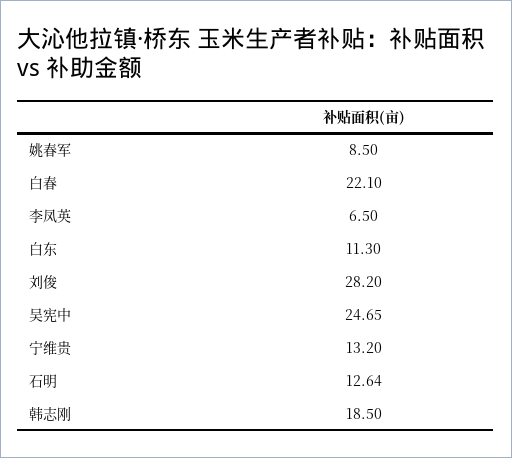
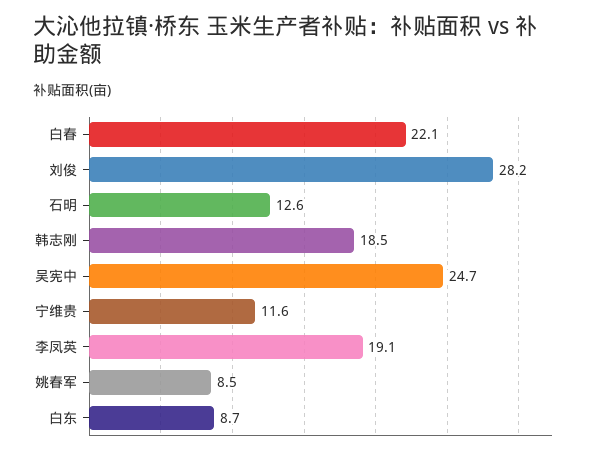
  {
    "姚春军": 8.5,
    "白春": 22.1,
-   "李凤英": 6.5,
+   "李凤英": 19.1,
-   "白东": 11.3,
+   "白东": 8.7,
    "刘俊": 28.2,
    "吴宪中": 24.65,
-   "宁维贵": 13.2,
+   "宁维贵": 11.6,
    "石明": 12.64,
    "韩志刚": 18.5
  }

